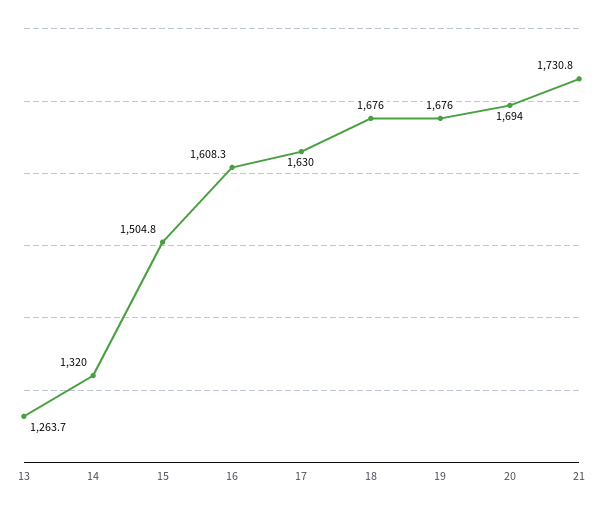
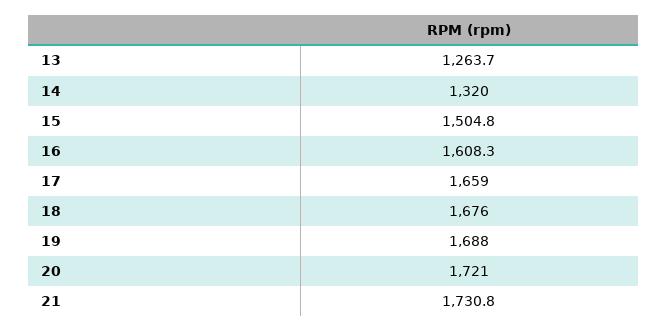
  {
    "13": 1263.7,
    "14": 1320,
    "15": 1504.8,
    "16": 1608.3,
-   "17": 1630,
+   "17": 1659,
    "18": 1676,
-   "19": 1676,
+   "19": 1688,
-   "20": 1694,
+   "20": 1721,
    "21": 1730.8
  }

